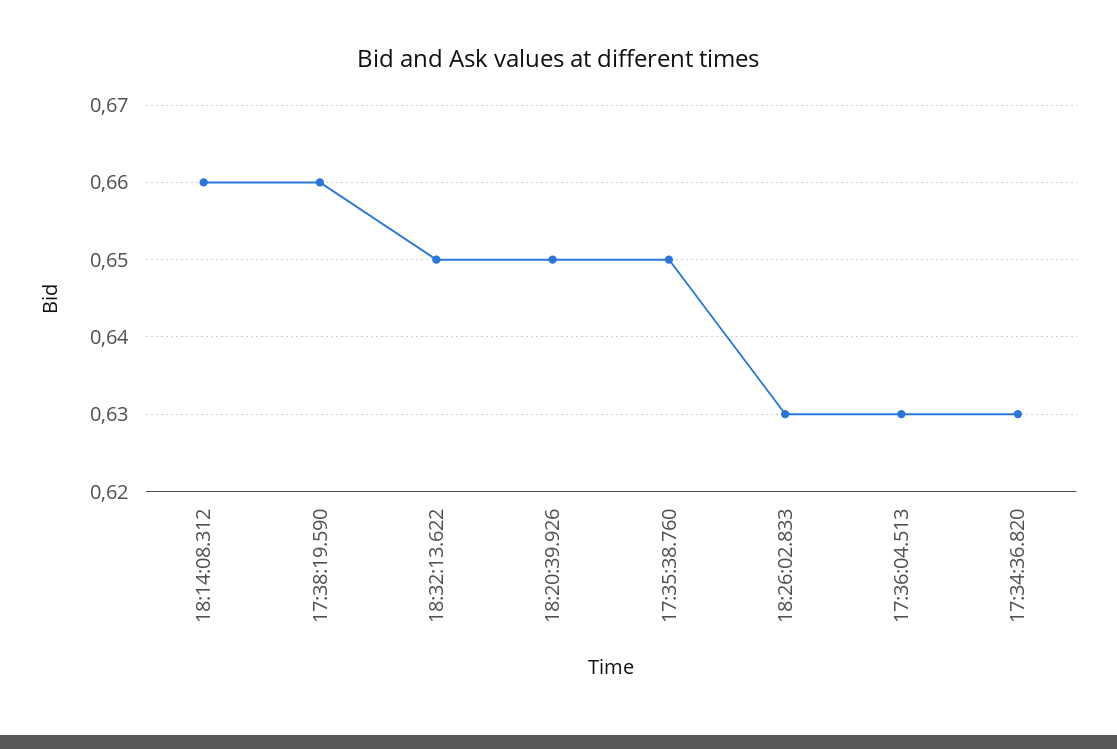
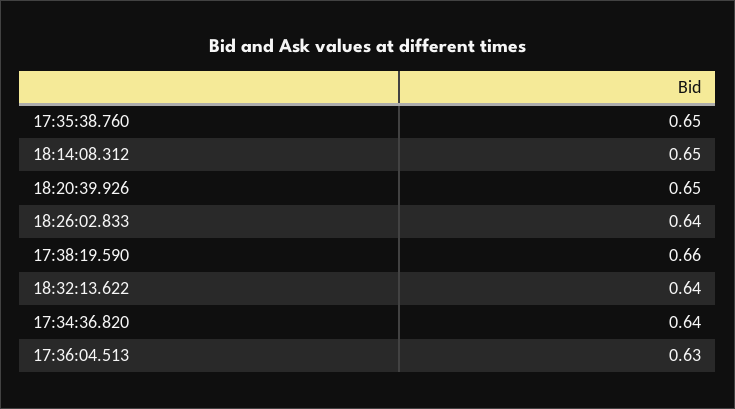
  {
-   "18:14:08.312": 0.66,
+   "18:14:08.312": 0.65,
    "17:38:19.590": 0.66,
-   "18:32:13.622": 0.65,
+   "18:32:13.622": 0.64,
    "18:20:39.926": 0.65,
    "17:35:38.760": 0.65,
-   "18:26:02.833": 0.63,
+   "18:26:02.833": 0.64,
    "17:36:04.513": 0.63,
-   "17:34:36.820": 0.63
+   "17:34:36.820": 0.64
  }

